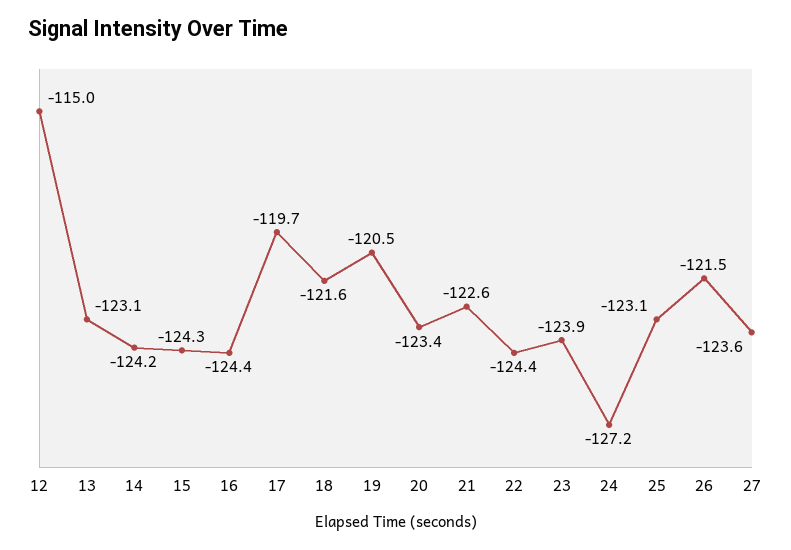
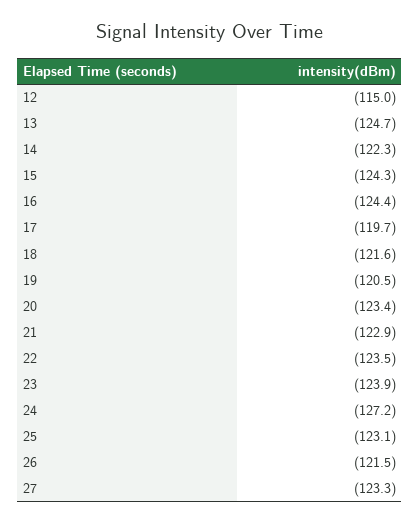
  {
    "12": -115,
-   "13": -123.1,
+   "13": -124.7,
-   "14": -124.2,
+   "14": -122.3,
    "15": -124.3,
    "16": -124.4,
    "17": -119.7,
    "18": -121.6,
    "19": -120.5,
    "20": -123.4,
-   "21": -122.6,
+   "21": -122.9,
-   "22": -124.4,
+   "22": -123.5,
    "23": -123.9,
    "24": -127.2,
    "25": -123.1,
    "26": -121.5,
-   "27": -123.6
+   "27": -123.3
  }

